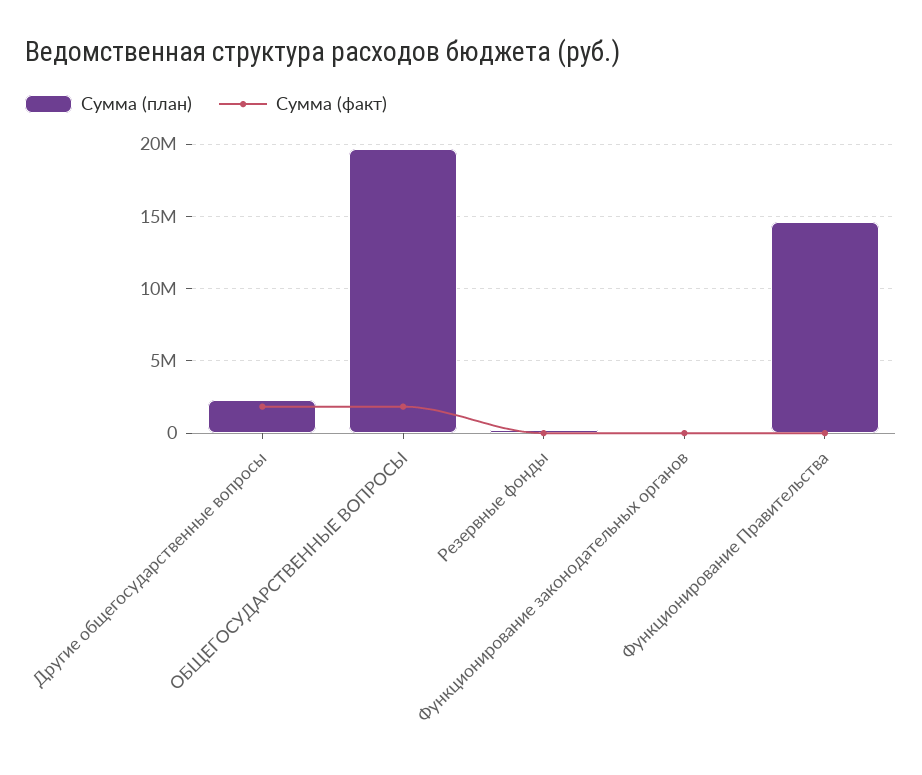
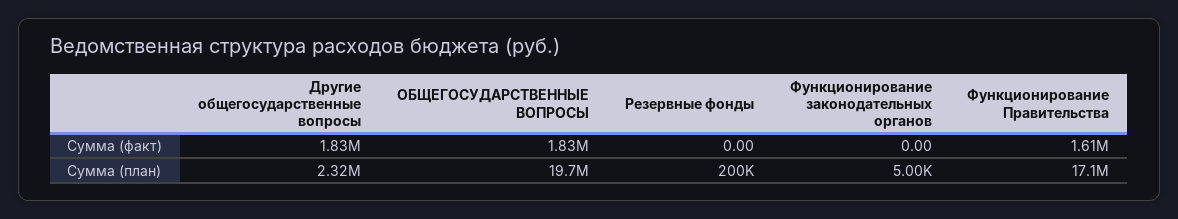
  {
    "Сумма (план)": {
      "Другие общегосударственные вопросы": 2320000,
      "ОБЩЕГОСУДАРСТВЕННЫЕ ВОПРОСЫ": 19700000,
      "Резервные фонды": 200000,
      "Функционирование законодательных органов": 5000,
-     "Функционирование Правительства": 14500000
+     "Функционирование Правительства": 17100000
    },
    "Сумма (факт)": {
      "Другие общегосударственные вопросы": 1830000,
      "ОБЩЕГОСУДАРСТВЕННЫЕ ВОПРОСЫ": 1830000,
      "Резервные фонды": 0,
      "Функционирование законодательных органов": 0,
-     "Функционирование Правительства": 0
+     "Функционирование Правительства": 1610000
    }
  }

